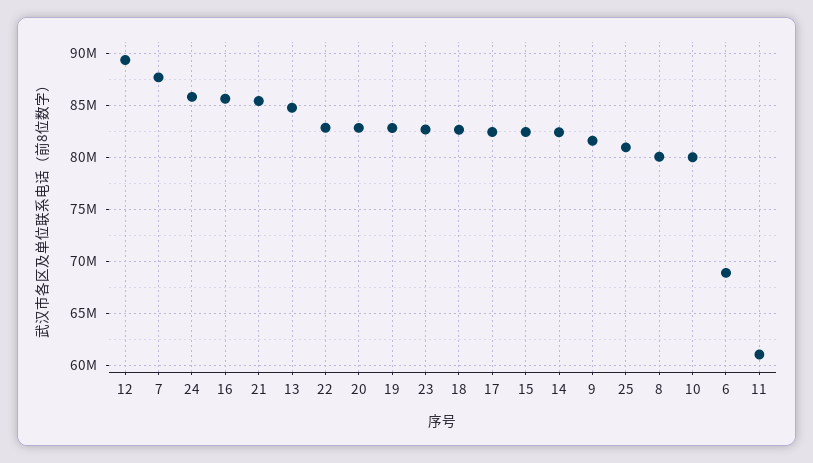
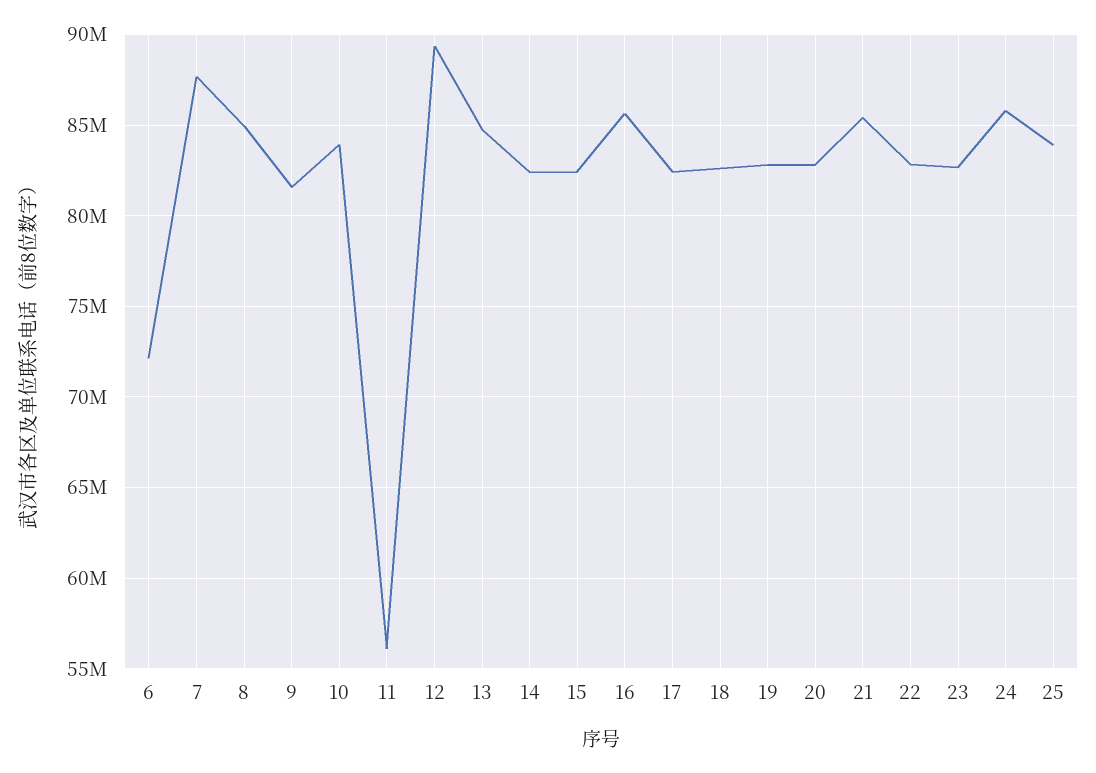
  {
    "12": 89500000,
    "7": 87500000,
    "24": 86000000,
    "16": 85500000,
    "21": 85500000,
    "13": 85000000,
    "22": 83000000,
    "20": 83000000,
    "19": 83000000,
    "23": 82500000,
    "18": 82500000,
    "17": 82500000,
    "15": 82500000,
    "14": 82500000,
    "9": 81500000,
-   "25": 81000000,
+   "25": 84000000,
-   "8": 80000000,
+   "8": 85000000,
-   "10": 80000000,
+   "10": 84000000,
-   "6": 69000000,
+   "6": 72000000,
-   "11": 61000000
+   "11": 56000000
  }

